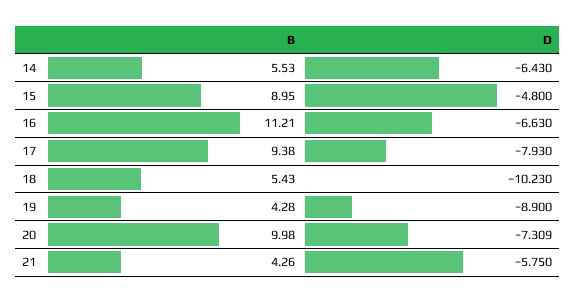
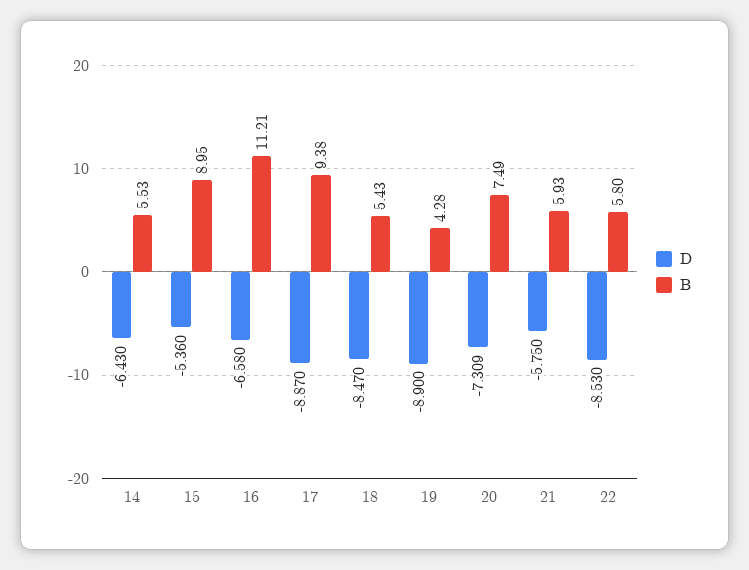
  {
    "B": {
      "14": 5.53,
      "15": 8.95,
      "16": 11.21,
      "17": 9.38,
      "18": 5.43,
      "19": 4.28,
-     "20": 9.98,
+     "20": 7.49,
-     "21": 4.26
+     "21": 5.93,
+     "22": 5.8
    },
    "D": {
      "14": -6.43,
-     "15": -4.8,
+     "15": -5.36,
-     "16": -6.63,
+     "16": -6.58,
-     "17": -7.93,
+     "17": -8.87,
-     "18": -10.23,
+     "18": -8.47,
      "19": -8.9,
      "20": -7.309,
-     "21": -5.75
+     "21": -5.75,
+     "22": -8.53
    }
  }

